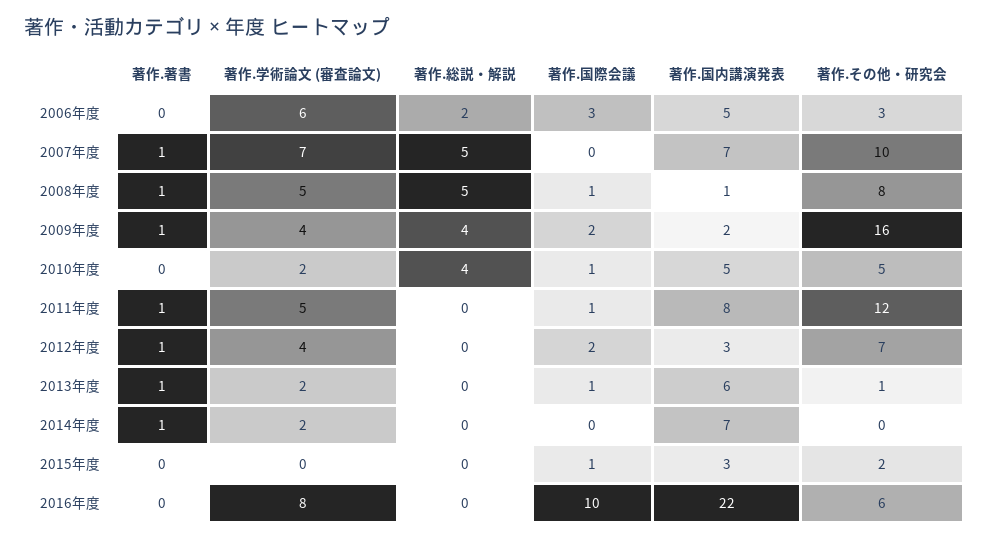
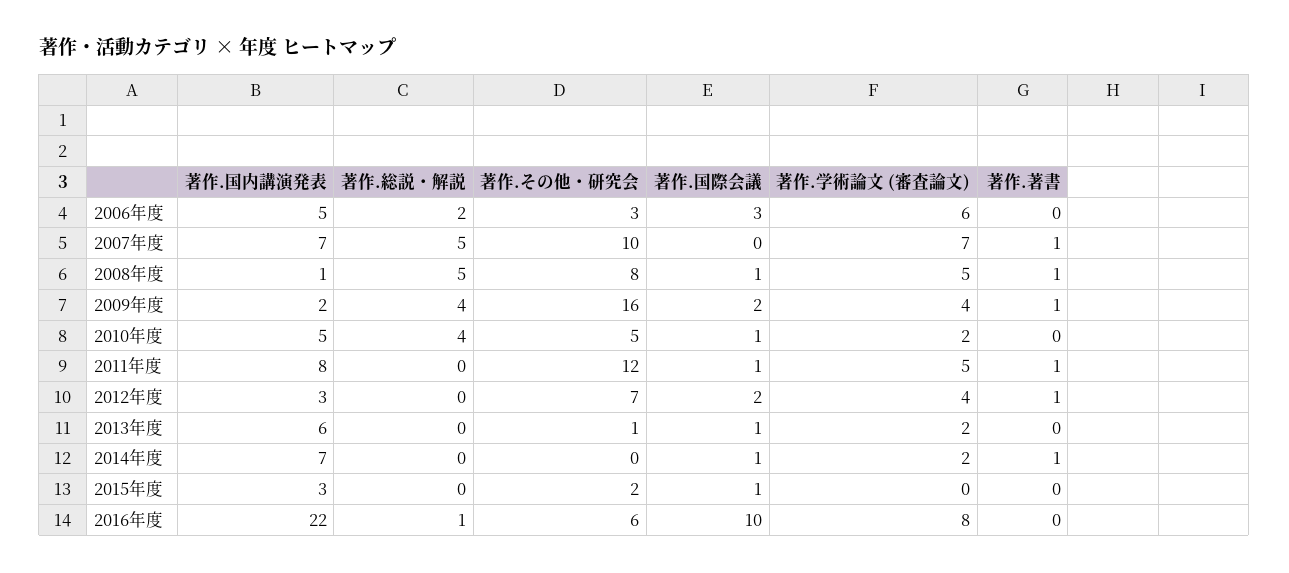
  {
    "著作.著書": {
      "2006年度": 0,
      "2007年度": 1,
      "2008年度": 1,
      "2009年度": 1,
      "2010年度": 0,
      "2011年度": 1,
      "2012年度": 1,
-     "2013年度": 1,
+     "2013年度": 0,
      "2014年度": 1,
      "2015年度": 0,
      "2016年度": 0
    },
    "著作.学術論文 (審査論文)": {
      "2006年度": 6,
      "2007年度": 7,
      "2008年度": 5,
      "2009年度": 4,
      "2010年度": 2,
      "2011年度": 5,
      "2012年度": 4,
      "2013年度": 2,
      "2014年度": 2,
      "2015年度": 0,
      "2016年度": 8
    },
    "著作.総説・解説": {
      "2006年度": 2,
      "2007年度": 5,
      "2008年度": 5,
      "2009年度": 4,
      "2010年度": 4,
      "2011年度": 0,
      "2012年度": 0,
      "2013年度": 0,
      "2014年度": 0,
      "2015年度": 0,
-     "2016年度": 0
+     "2016年度": 1
    },
    "著作.国際会議": {
      "2006年度": 3,
      "2007年度": 0,
      "2008年度": 1,
      "2009年度": 2,
      "2010年度": 1,
      "2011年度": 1,
      "2012年度": 2,
      "2013年度": 1,
-     "2014年度": 0,
+     "2014年度": 1,
      "2015年度": 1,
      "2016年度": 10
    },
    "著作.国内講演発表": {
      "2006年度": 5,
      "2007年度": 7,
      "2008年度": 1,
      "2009年度": 2,
      "2010年度": 5,
      "2011年度": 8,
      "2012年度": 3,
      "2013年度": 6,
      "2014年度": 7,
      "2015年度": 3,
      "2016年度": 22
    },
    "著作.その他・研究会": {
      "2006年度": 3,
      "2007年度": 10,
      "2008年度": 8,
      "2009年度": 16,
      "2010年度": 5,
      "2011年度": 12,
      "2012年度": 7,
      "2013年度": 1,
      "2014年度": 0,
      "2015年度": 2,
      "2016年度": 6
    }
  }

